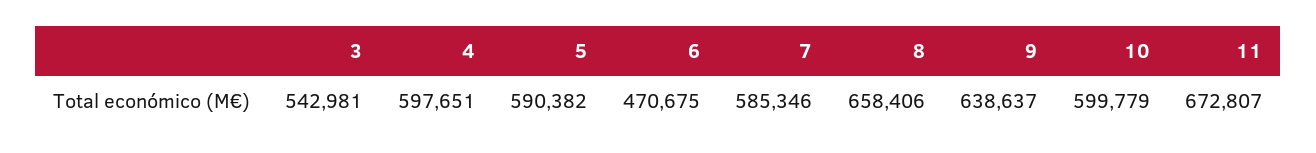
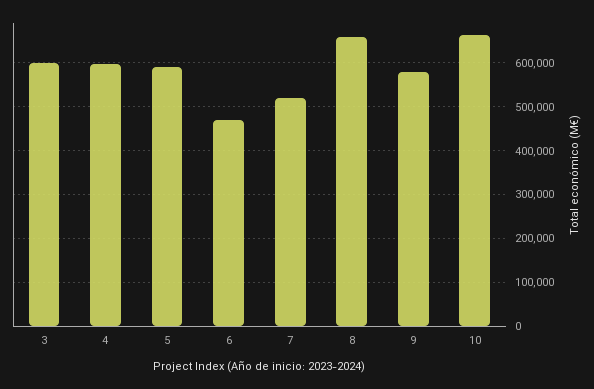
  {
-   "3": 542981,
+   "3": 600000,
    "4": 597651,
    "5": 590382,
    "6": 470675,
-   "7": 585346,
+   "7": 520000,
    "8": 658406,
-   "9": 638637,
+   "9": 580000,
-   "10": 599779,
+   "10": 660000
-   "11": 672807
  }

